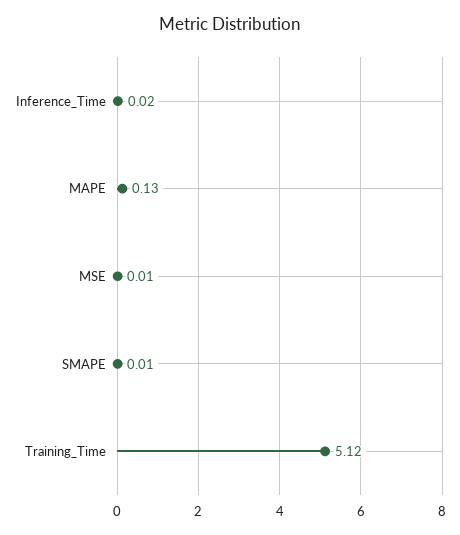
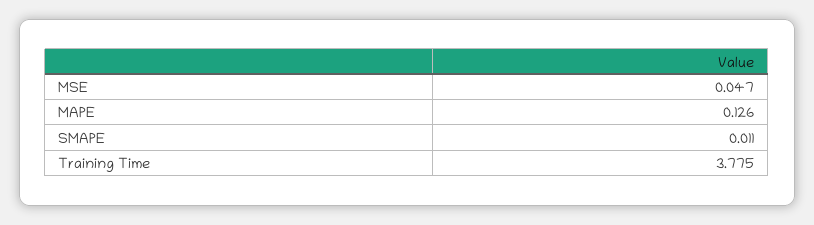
  {
-   "Inference_Time": 0.02,
    "MAPE": 0.126,
-   "MSE": 0.01,
+   "MSE": 0.047,
    "SMAPE": 0.011,
-   "Training_Time": 5.12
+   "Training_Time": 3.775
  }

